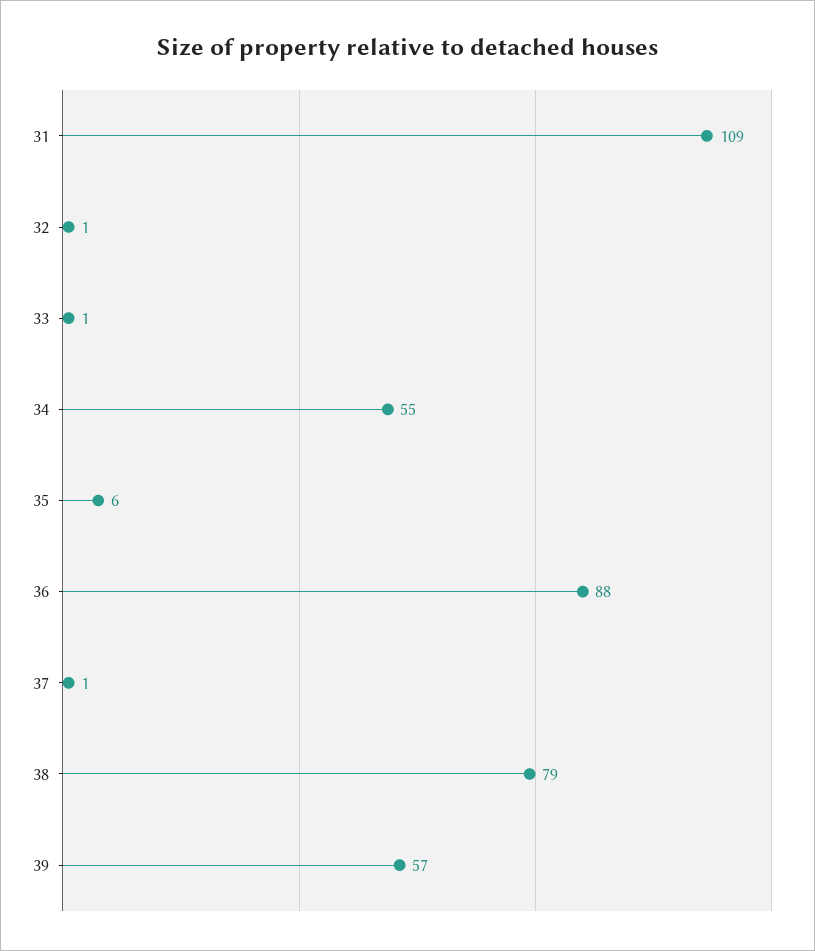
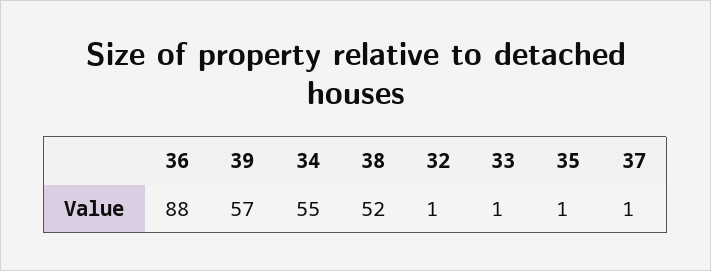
  {
-   "31": 109,
    "32": 1,
    "33": 1,
    "34": 55,
-   "35": 6,
+   "35": 1,
    "36": 88,
    "37": 1,
-   "38": 79,
+   "38": 52,
    "39": 57
  }

